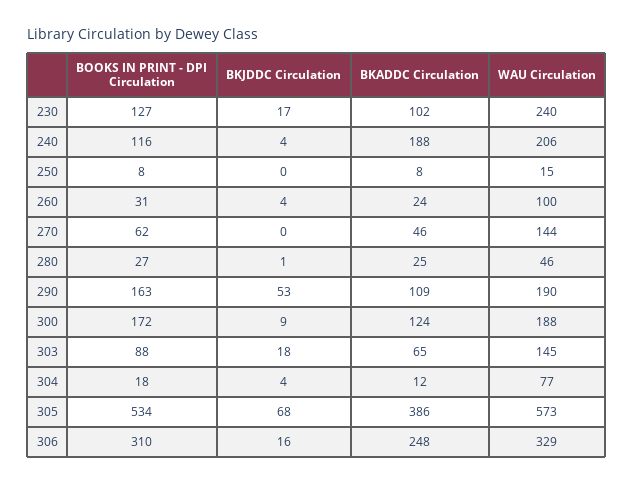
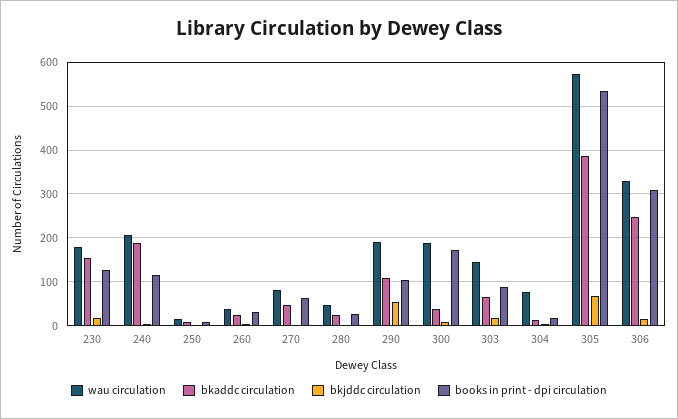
  {
    "BOOKS IN PRINT - DPI Circulation": {
      "230": 127,
      "240": 116,
      "250": 8,
      "260": 31,
      "270": 62,
      "280": 27,
-     "290": 163,
+     "290": 100,
      "300": 172,
      "303": 88,
      "304": 18,
      "305": 534,
      "306": 310
    },
    "BKJDDC Circulation": {
      "230": 17,
      "240": 4,
      "250": 0,
      "260": 4,
      "270": 0,
      "280": 1,
      "290": 53,
      "300": 9,
      "303": 18,
      "304": 4,
      "305": 68,
      "306": 16
    },
    "BKADDC Circulation": {
-     "230": 102,
+     "230": 160,
      "240": 188,
      "250": 8,
      "260": 24,
      "270": 46,
      "280": 25,
      "290": 109,
-     "300": 124,
+     "300": 40,
      "303": 65,
      "304": 12,
      "305": 386,
      "306": 248
    },
    "WAU Circulation": {
-     "230": 240,
+     "230": 180,
      "240": 206,
      "250": 15,
-     "260": 100,
+     "260": 40,
-     "270": 144,
+     "270": 80,
      "280": 46,
      "290": 190,
      "300": 188,
      "303": 145,
      "304": 77,
      "305": 573,
      "306": 329
    }
  }

